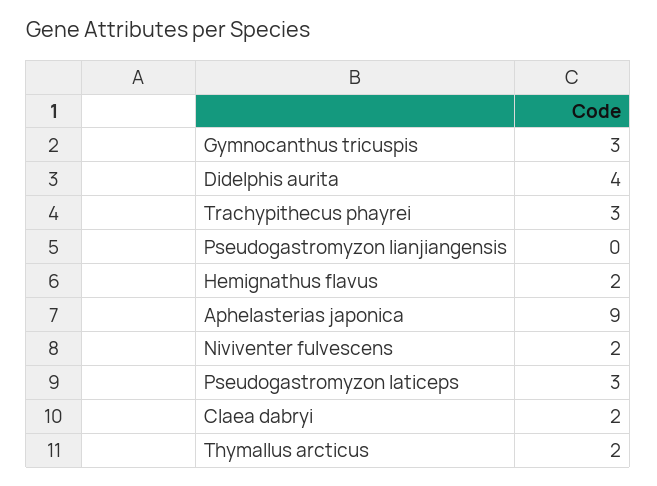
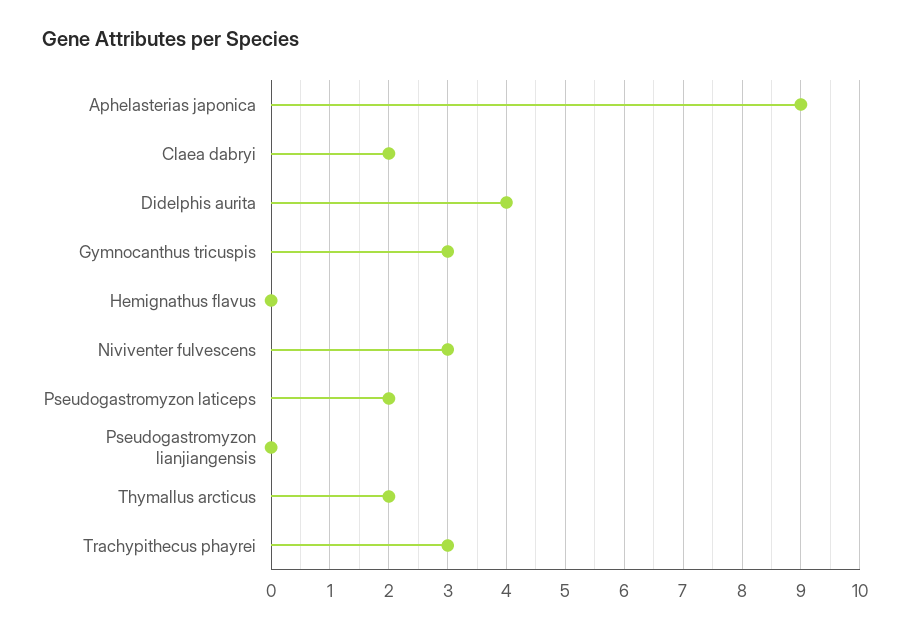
  {
    "Gymnocanthus tricuspis": 3,
    "Didelphis aurita": 4,
    "Trachypithecus phayrei": 3,
    "Pseudogastromyzon lianjiangensis": 0,
-   "Hemignathus flavus": 2,
+   "Hemignathus flavus": 0,
    "Aphelasterias japonica": 9,
-   "Niviventer fulvescens": 2,
+   "Niviventer fulvescens": 3,
-   "Pseudogastromyzon laticeps": 3,
+   "Pseudogastromyzon laticeps": 2,
    "Claea dabryi": 2,
    "Thymallus arcticus": 2
  }

